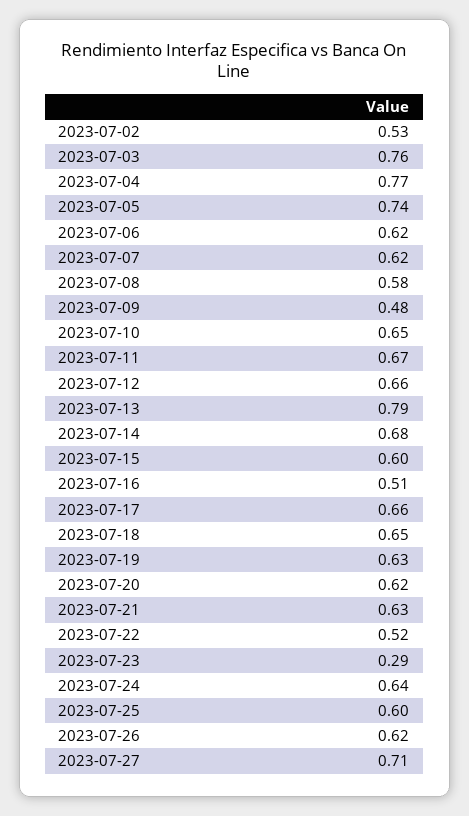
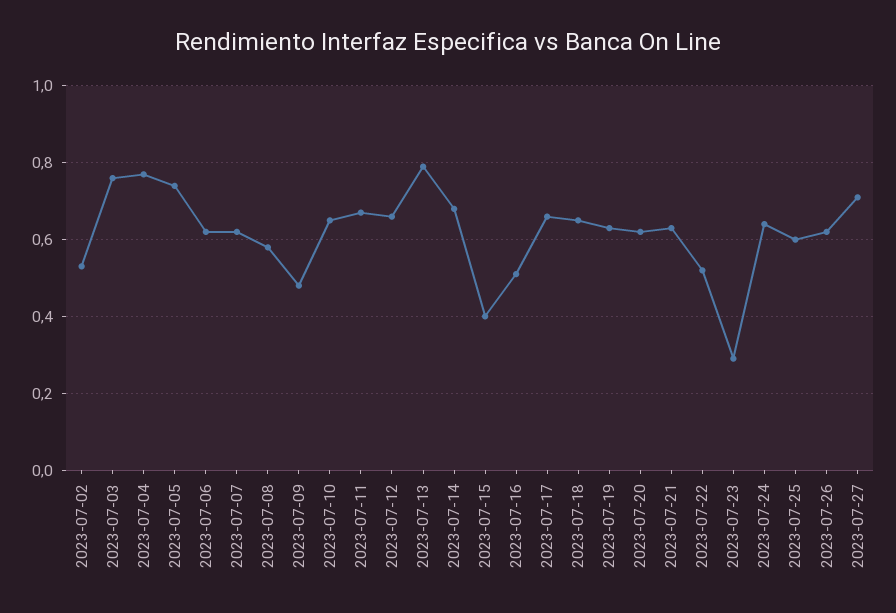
  {
    "2023-07-02": 0.53,
    "2023-07-03": 0.76,
    "2023-07-04": 0.77,
    "2023-07-05": 0.74,
    "2023-07-06": 0.62,
    "2023-07-07": 0.62,
    "2023-07-08": 0.58,
    "2023-07-09": 0.48,
    "2023-07-10": 0.65,
    "2023-07-11": 0.67,
    "2023-07-12": 0.66,
    "2023-07-13": 0.79,
    "2023-07-14": 0.68,
-   "2023-07-15": 0.6,
+   "2023-07-15": 0.4,
    "2023-07-16": 0.51,
    "2023-07-17": 0.66,
    "2023-07-18": 0.65,
    "2023-07-19": 0.63,
    "2023-07-20": 0.62,
    "2023-07-21": 0.63,
    "2023-07-22": 0.52,
    "2023-07-23": 0.29,
    "2023-07-24": 0.64,
    "2023-07-25": 0.6,
    "2023-07-26": 0.62,
    "2023-07-27": 0.71
  }

